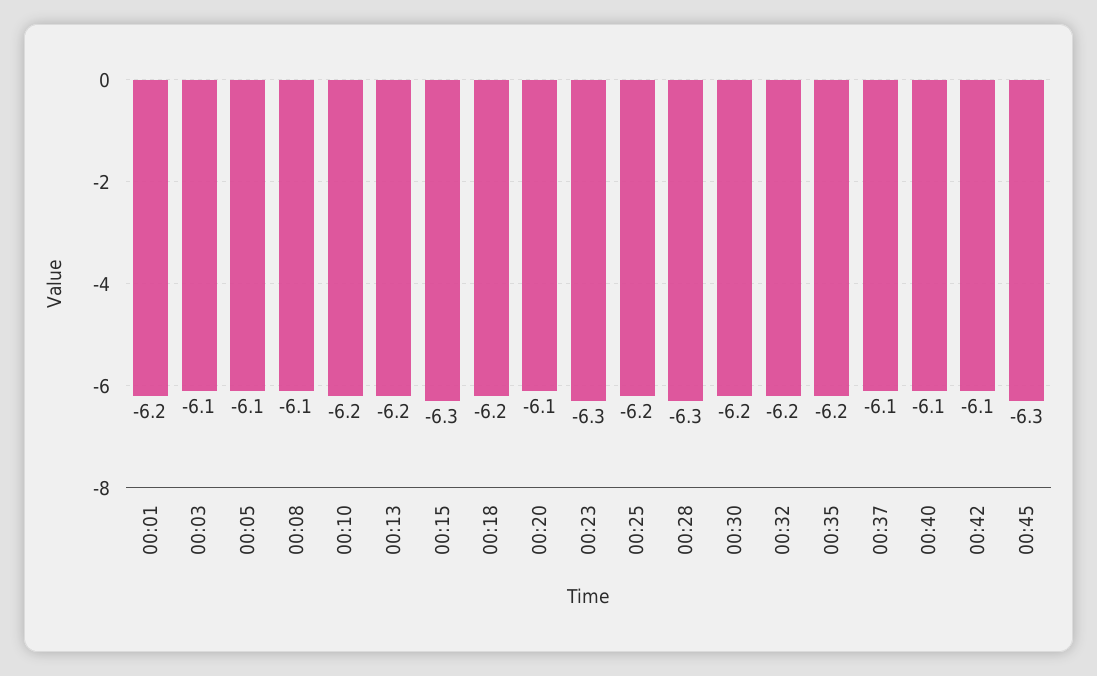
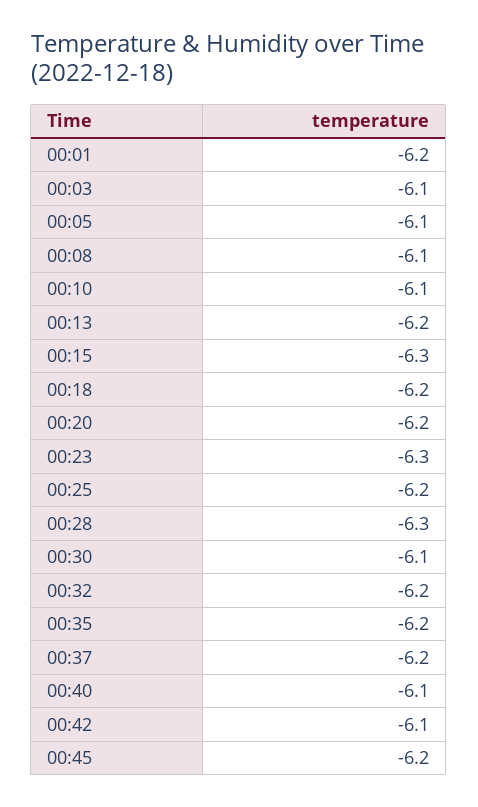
  {
    "00:01": -6.2,
    "00:03": -6.1,
    "00:05": -6.1,
    "00:08": -6.1,
-   "00:10": -6.2,
+   "00:10": -6.1,
    "00:13": -6.2,
    "00:15": -6.3,
    "00:18": -6.2,
-   "00:20": -6.1,
+   "00:20": -6.2,
    "00:23": -6.3,
    "00:25": -6.2,
    "00:28": -6.3,
-   "00:30": -6.2,
+   "00:30": -6.1,
    "00:32": -6.2,
    "00:35": -6.2,
-   "00:37": -6.1,
+   "00:37": -6.2,
    "00:40": -6.1,
    "00:42": -6.1,
-   "00:45": -6.3
+   "00:45": -6.2
  }

